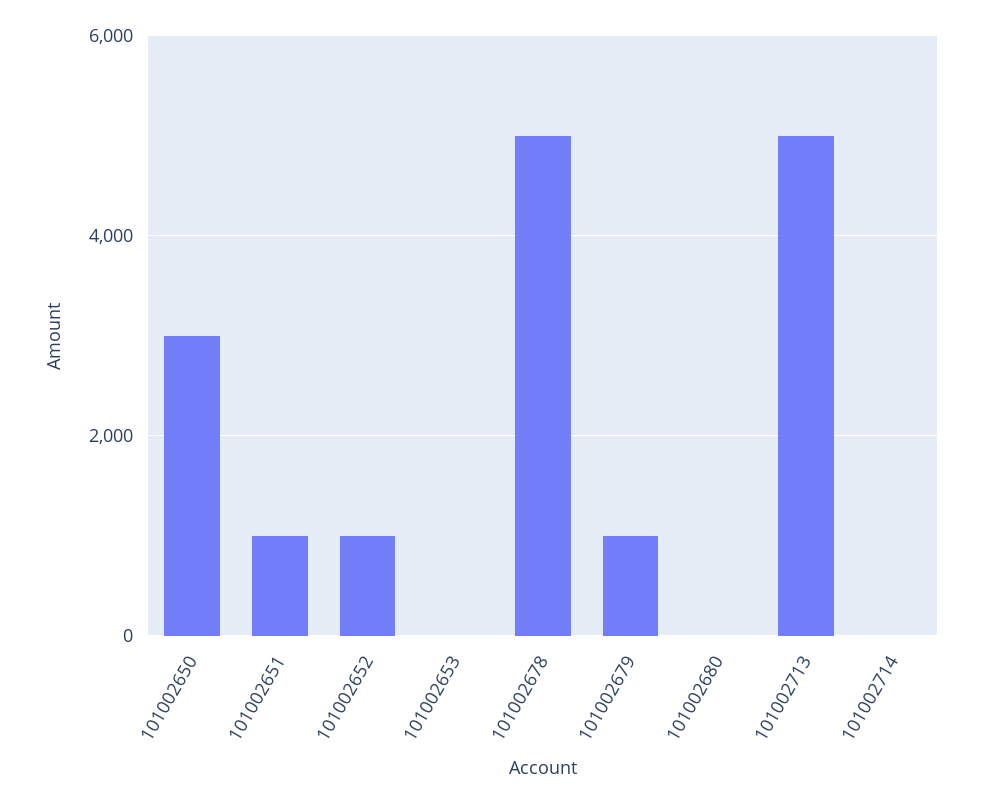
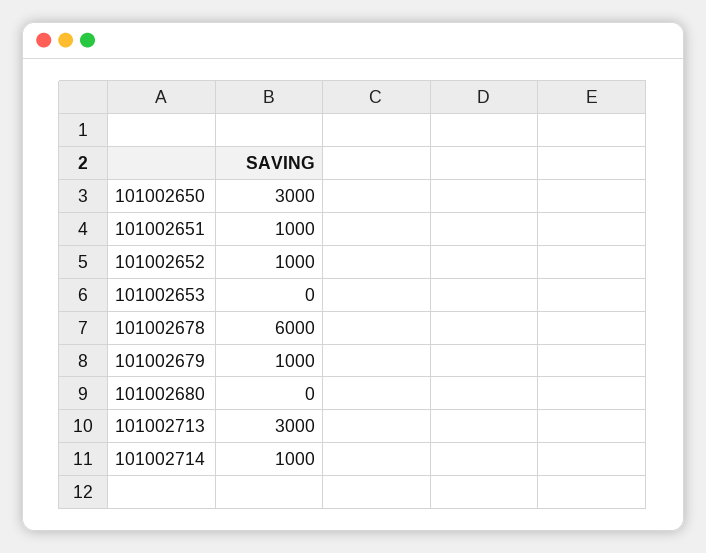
  {
    "101002650": 3000,
    "101002651": 1000,
    "101002652": 1000,
    "101002653": 0,
-   "101002678": 5000,
+   "101002678": 6000,
    "101002679": 1000,
    "101002680": 0,
-   "101002713": 5000,
+   "101002713": 3000,
-   "101002714": 0
+   "101002714": 1000
  }

